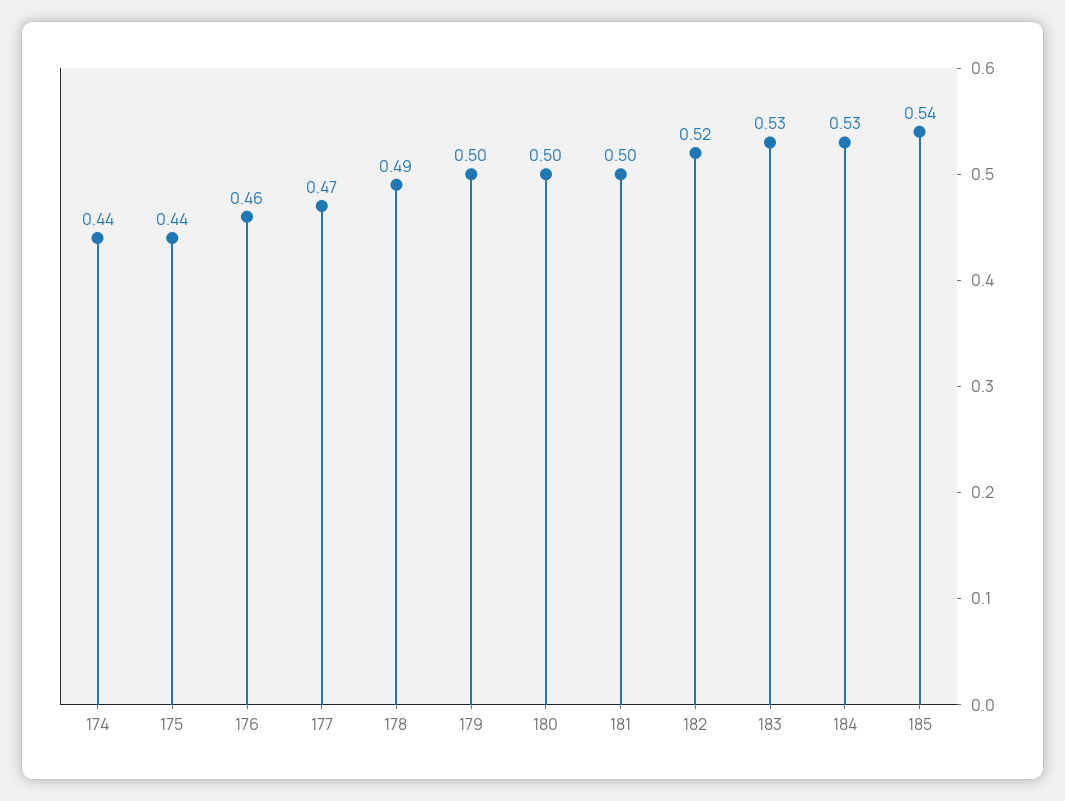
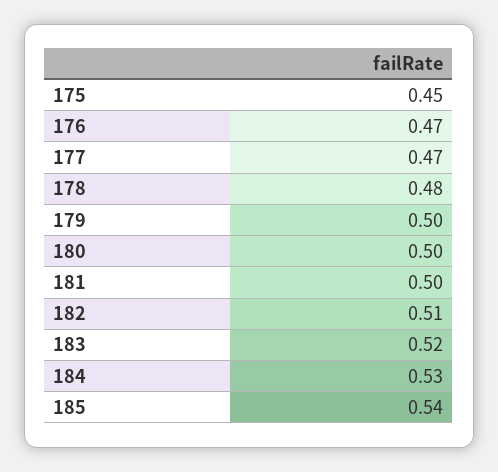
  {
-   "174": 0.44,
-   "175": 0.44,
+   "175": 0.45,
-   "176": 0.46,
+   "176": 0.47,
    "177": 0.47,
-   "178": 0.49,
+   "178": 0.48,
    "179": 0.5,
    "180": 0.5,
    "181": 0.5,
-   "182": 0.52,
+   "182": 0.51,
-   "183": 0.53,
+   "183": 0.52,
    "184": 0.53,
    "185": 0.54
  }

